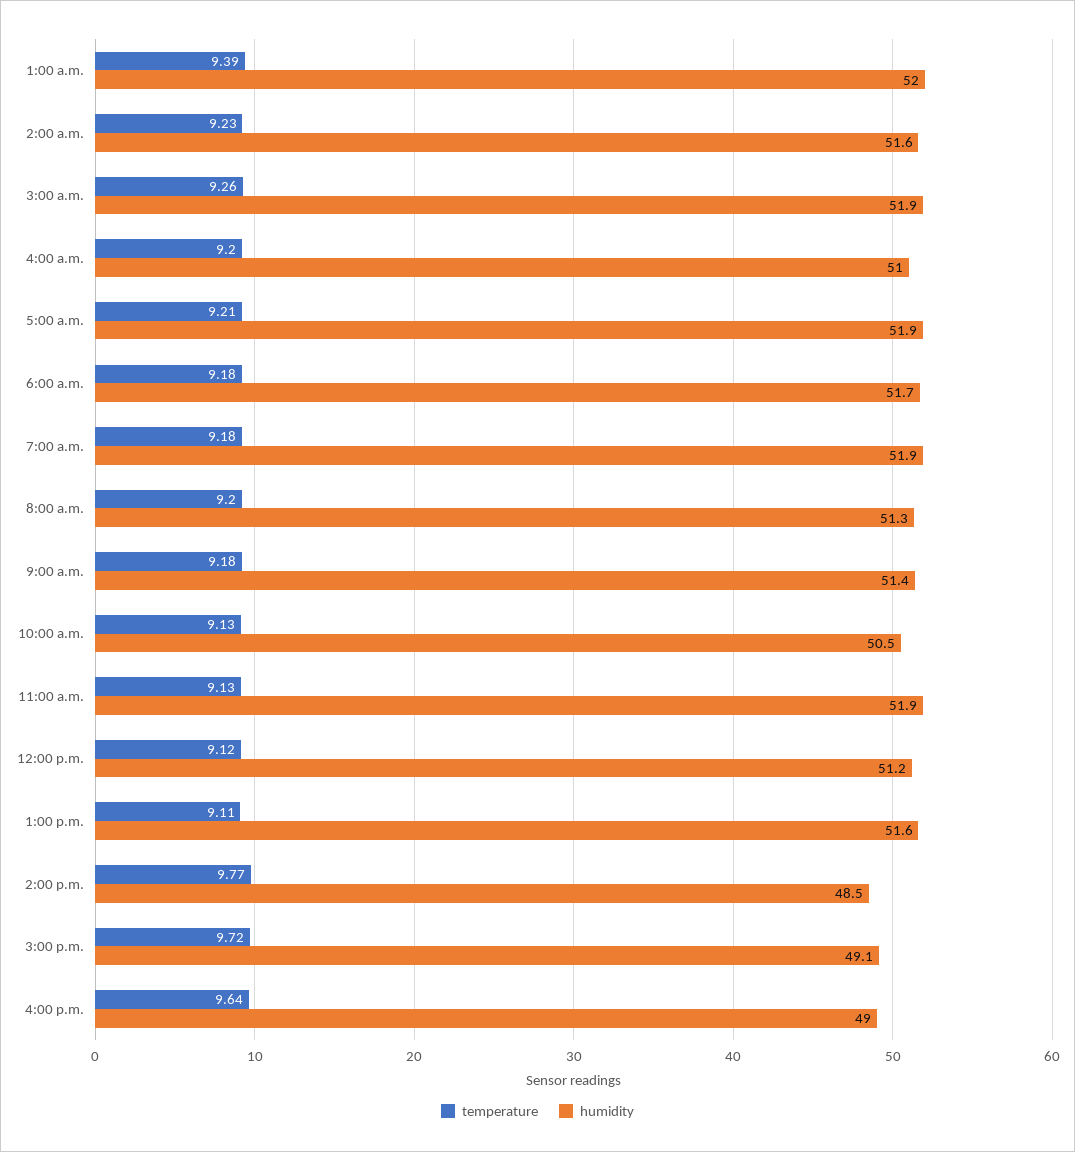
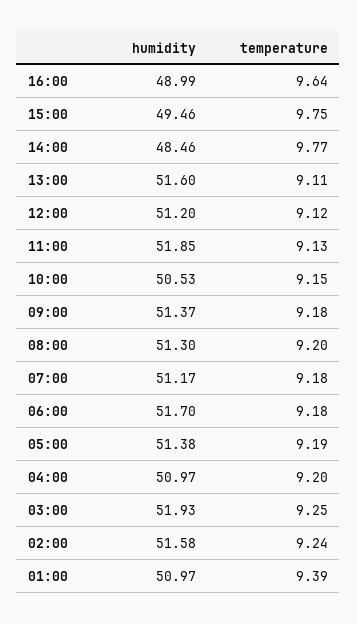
  {
    "temperature": {
      "1:00 a.m.": 9.39,
-     "2:00 a.m.": 9.23,
+     "2:00 a.m.": 9.24,
-     "3:00 a.m.": 9.26,
+     "3:00 a.m.": 9.25,
      "4:00 a.m.": 9.2,
-     "5:00 a.m.": 9.21,
+     "5:00 a.m.": 9.19,
      "6:00 a.m.": 9.18,
      "7:00 a.m.": 9.18,
      "8:00 a.m.": 9.2,
      "9:00 a.m.": 9.18,
-     "10:00 a.m.": 9.13,
+     "10:00 a.m.": 9.15,
      "11:00 a.m.": 9.13,
      "12:00 p.m.": 9.12,
      "1:00 p.m.": 9.11,
      "2:00 p.m.": 9.77,
-     "3:00 p.m.": 9.72,
+     "3:00 p.m.": 9.75,
      "4:00 p.m.": 9.64
    },
    "humidity": {
-     "1:00 a.m.": 52,
+     "1:00 a.m.": 50.97,
      "2:00 a.m.": 51.58,
      "3:00 a.m.": 51.93,
      "4:00 a.m.": 50.97,
-     "5:00 a.m.": 51.9,
+     "5:00 a.m.": 51.38,
      "6:00 a.m.": 51.7,
-     "7:00 a.m.": 51.9,
+     "7:00 a.m.": 51.17,
      "8:00 a.m.": 51.3,
      "9:00 a.m.": 51.37,
      "10:00 a.m.": 50.53,
      "11:00 a.m.": 51.85,
      "12:00 p.m.": 51.2,
      "1:00 p.m.": 51.6,
      "2:00 p.m.": 48.46,
-     "3:00 p.m.": 49.1,
+     "3:00 p.m.": 49.46,
      "4:00 p.m.": 48.99
    }
  }

